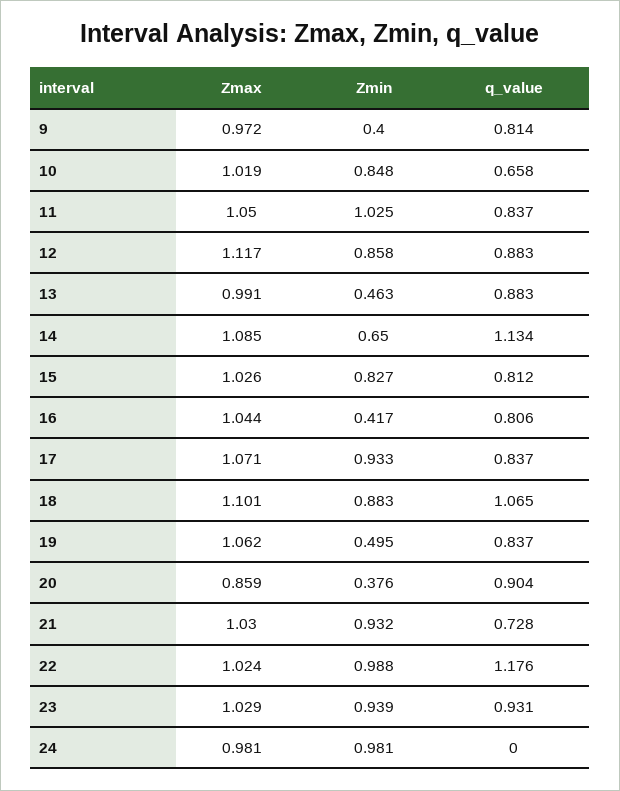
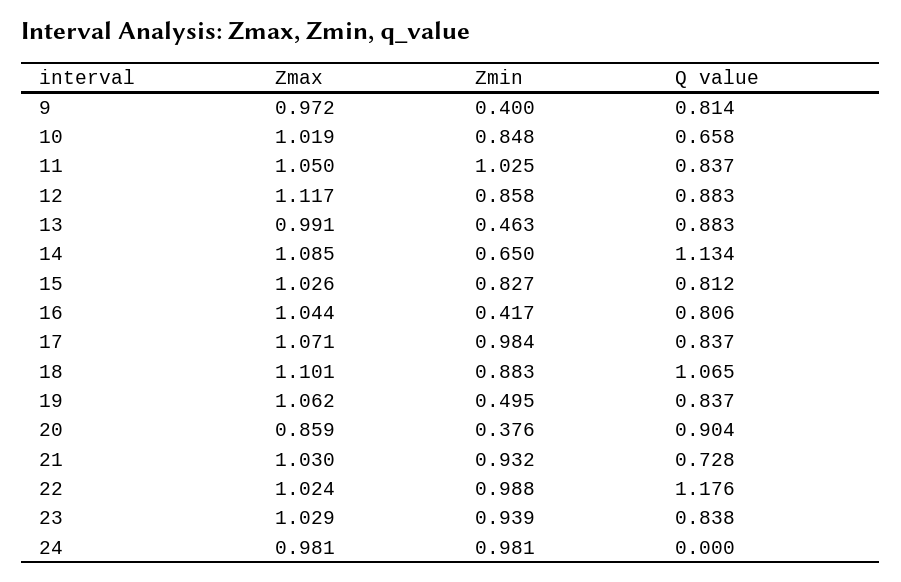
  {
    "Zmax": {
      "9": 0.972,
      "10": 1.019,
      "11": 1.05,
      "12": 1.117,
      "13": 0.991,
      "14": 1.085,
      "15": 1.026,
      "16": 1.044,
      "17": 1.071,
      "18": 1.101,
      "19": 1.062,
      "20": 0.859,
      "21": 1.03,
      "22": 1.024,
      "23": 1.029,
      "24": 0.981
    },
    "Zmin": {
      "9": 0.4,
      "10": 0.848,
      "11": 1.025,
      "12": 0.858,
      "13": 0.463,
      "14": 0.65,
      "15": 0.827,
      "16": 0.417,
-     "17": 0.933,
+     "17": 0.984,
      "18": 0.883,
      "19": 0.495,
      "20": 0.376,
      "21": 0.932,
      "22": 0.988,
      "23": 0.939,
      "24": 0.981
    },
    "q_value": {
      "9": 0.814,
      "10": 0.658,
      "11": 0.837,
      "12": 0.883,
      "13": 0.883,
      "14": 1.134,
      "15": 0.812,
      "16": 0.806,
      "17": 0.837,
      "18": 1.065,
      "19": 0.837,
      "20": 0.904,
      "21": 0.728,
      "22": 1.176,
-     "23": 0.931,
+     "23": 0.838,
      "24": 0
    }
  }

